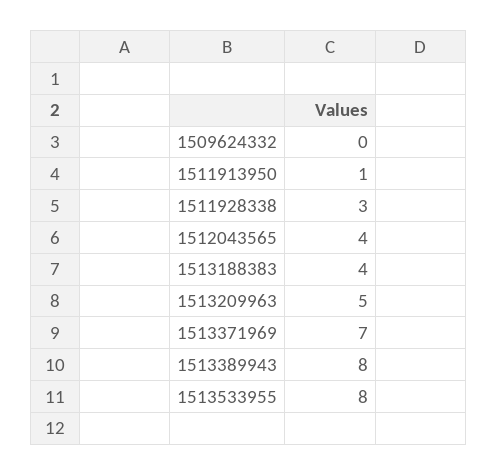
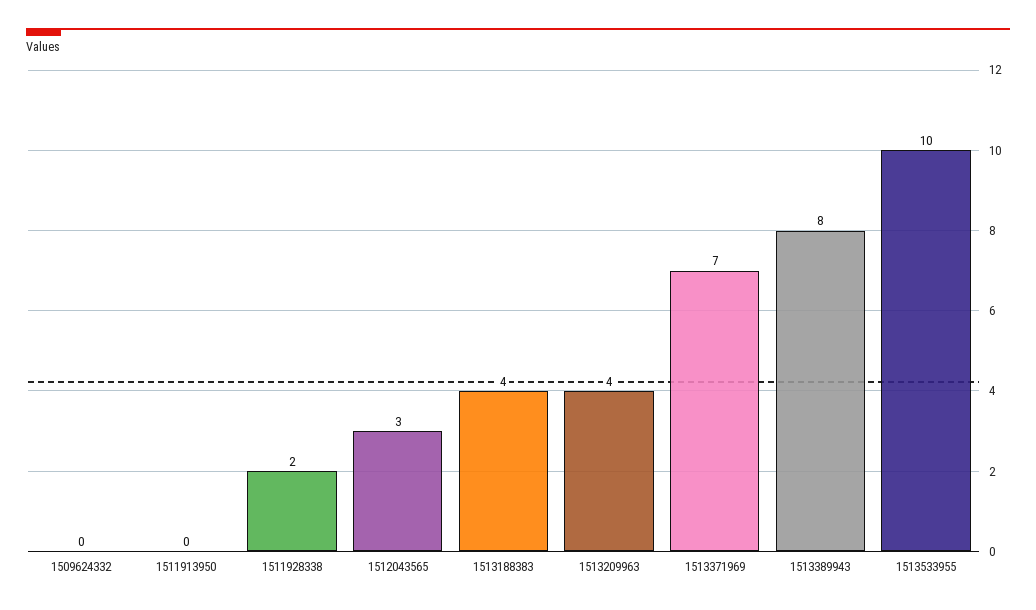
  {
    "1509624332": 0,
-   "1511913950": 1,
+   "1511913950": 0,
-   "1511928338": 3,
+   "1511928338": 2,
-   "1512043565": 4,
+   "1512043565": 3,
    "1513188383": 4,
-   "1513209963": 5,
+   "1513209963": 4,
    "1513371969": 7,
    "1513389943": 8,
-   "1513533955": 8
+   "1513533955": 10
  }

